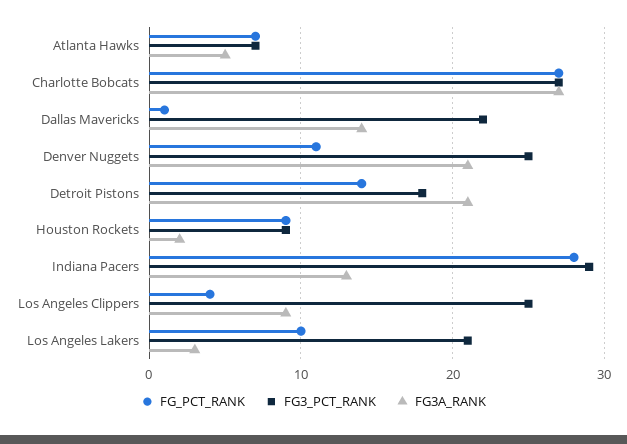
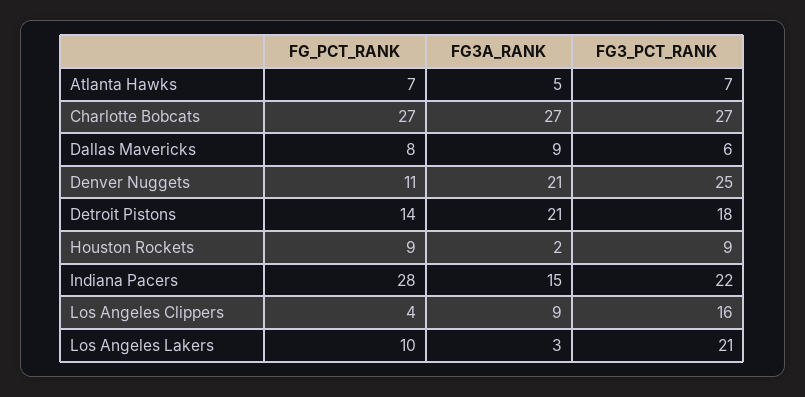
  {
    "FG_PCT_RANK": {
      "Atlanta Hawks": 7,
      "Charlotte Bobcats": 27,
-     "Dallas Mavericks": 1,
+     "Dallas Mavericks": 8,
      "Denver Nuggets": 11,
      "Detroit Pistons": 14,
      "Houston Rockets": 9,
      "Indiana Pacers": 28,
      "Los Angeles Clippers": 4,
      "Los Angeles Lakers": 10
    },
    "FG3_PCT_RANK": {
      "Atlanta Hawks": 7,
      "Charlotte Bobcats": 27,
-     "Dallas Mavericks": 22,
+     "Dallas Mavericks": 6,
      "Denver Nuggets": 25,
      "Detroit Pistons": 18,
      "Houston Rockets": 9,
-     "Indiana Pacers": 29,
+     "Indiana Pacers": 22,
-     "Los Angeles Clippers": 25,
+     "Los Angeles Clippers": 16,
      "Los Angeles Lakers": 21
    },
    "FG3A_RANK": {
      "Atlanta Hawks": 5,
      "Charlotte Bobcats": 27,
-     "Dallas Mavericks": 14,
+     "Dallas Mavericks": 9,
      "Denver Nuggets": 21,
      "Detroit Pistons": 21,
      "Houston Rockets": 2,
-     "Indiana Pacers": 13,
+     "Indiana Pacers": 15,
      "Los Angeles Clippers": 9,
      "Los Angeles Lakers": 3
    }
  }

